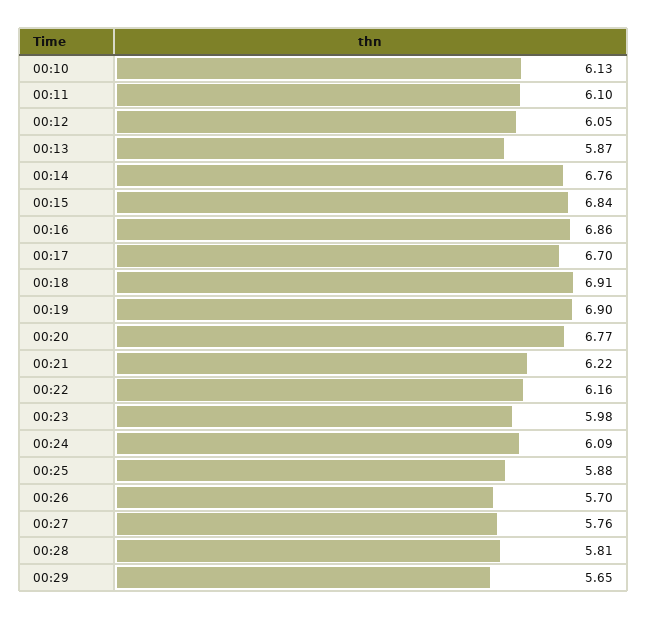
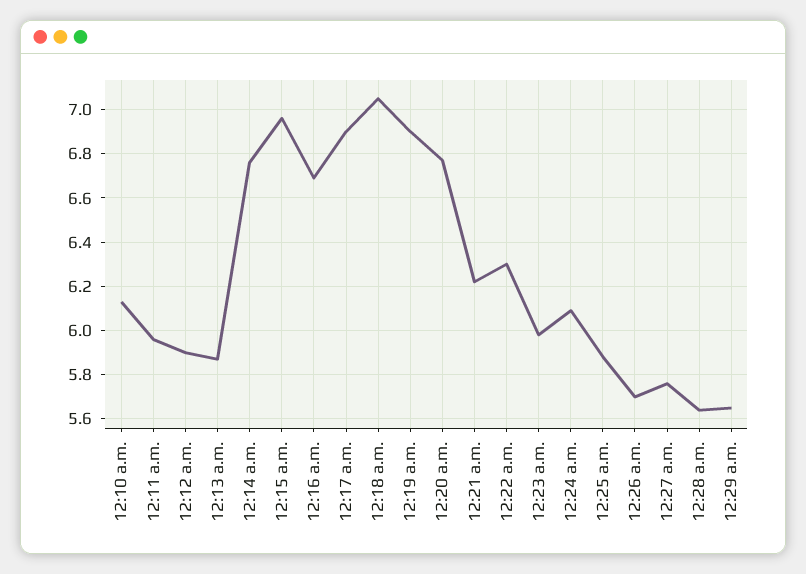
  {
    "00:10": 6.13,
-   "00:11": 6.1,
+   "00:11": 5.95,
-   "00:12": 6.05,
+   "00:12": 5.9,
    "00:13": 5.87,
    "00:14": 6.76,
-   "00:15": 6.84,
+   "00:15": 6.95,
-   "00:16": 6.86,
+   "00:16": 6.7,
-   "00:17": 6.7,
+   "00:17": 6.9,
-   "00:18": 6.91,
+   "00:18": 7.05,
    "00:19": 6.9,
    "00:20": 6.77,
    "00:21": 6.22,
-   "00:22": 6.16,
+   "00:22": 6.3,
    "00:23": 5.98,
    "00:24": 6.09,
    "00:25": 5.88,
    "00:26": 5.7,
    "00:27": 5.76,
-   "00:28": 5.81,
+   "00:28": 5.65,
    "00:29": 5.65
  }

